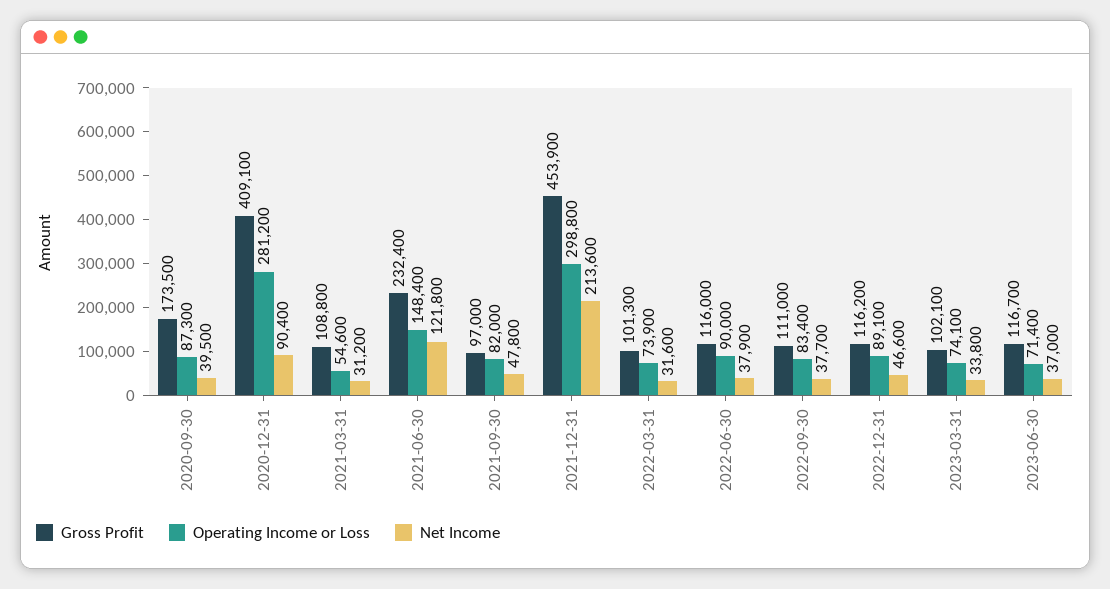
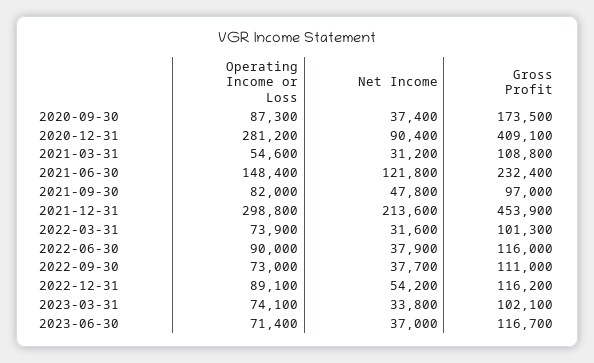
  {
    "Gross Profit": {
      "2020-09-30": 173500,
      "2020-12-31": 409100,
      "2021-03-31": 108800,
      "2021-06-30": 232400,
      "2021-09-30": 97000,
      "2021-12-31": 453900,
      "2022-03-31": 101300,
      "2022-06-30": 116000,
      "2022-09-30": 111000,
      "2022-12-31": 116200,
      "2023-03-31": 102100,
      "2023-06-30": 116700
    },
    "Operating Income or Loss": {
      "2020-09-30": 87300,
      "2020-12-31": 281200,
      "2021-03-31": 54600,
      "2021-06-30": 148400,
      "2021-09-30": 82000,
      "2021-12-31": 298800,
      "2022-03-31": 73900,
      "2022-06-30": 90000,
-     "2022-09-30": 83400,
+     "2022-09-30": 73000,
      "2022-12-31": 89100,
      "2023-03-31": 74100,
      "2023-06-30": 71400
    },
    "Net Income": {
-     "2020-09-30": 39500,
+     "2020-09-30": 37400,
      "2020-12-31": 90400,
      "2021-03-31": 31200,
      "2021-06-30": 121800,
      "2021-09-30": 47800,
      "2021-12-31": 213600,
      "2022-03-31": 31600,
      "2022-06-30": 37900,
      "2022-09-30": 37700,
-     "2022-12-31": 46600,
+     "2022-12-31": 54200,
      "2023-03-31": 33800,
      "2023-06-30": 37000
    }
  }

